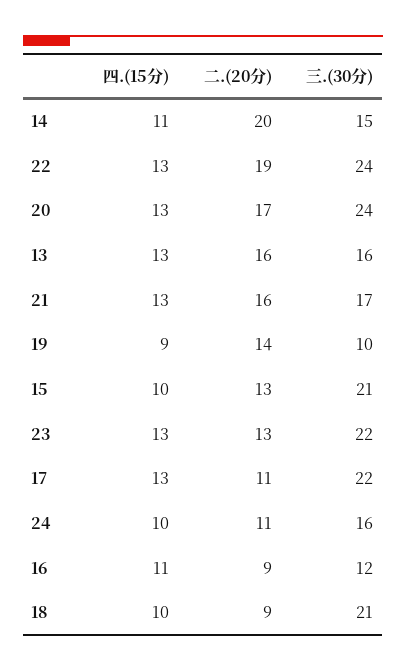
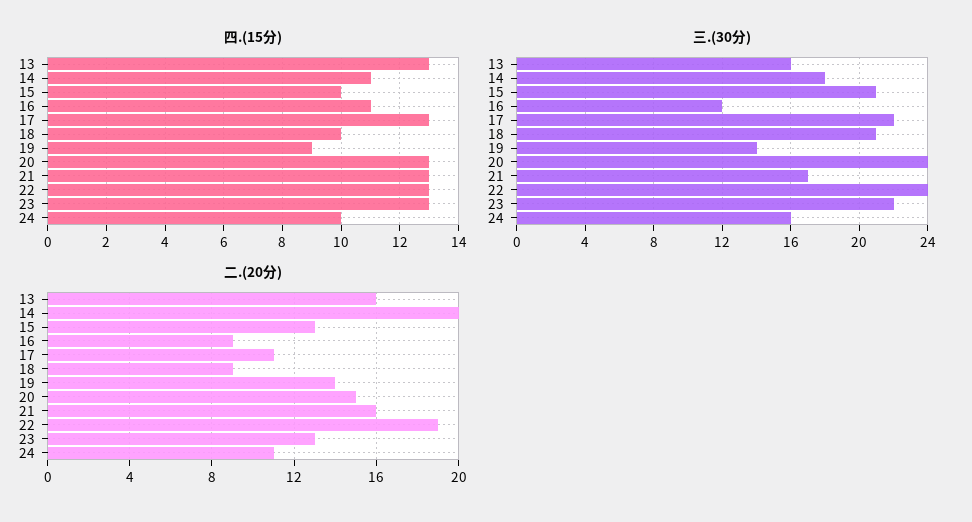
  {
    "四.(15分)": {
      "14": 11,
      "22": 13,
      "20": 13,
      "13": 13,
      "21": 13,
      "19": 9,
      "15": 10,
      "23": 13,
      "17": 13,
      "24": 10,
      "16": 11,
      "18": 10
    },
    "二.(20分)": {
      "14": 20,
      "22": 19,
-     "20": 17,
+     "20": 15,
      "13": 16,
      "21": 16,
      "19": 14,
      "15": 13,
      "23": 13,
      "17": 11,
      "24": 11,
      "16": 9,
      "18": 9
    },
    "三.(30分)": {
-     "14": 15,
+     "14": 18,
      "22": 24,
      "20": 24,
      "13": 16,
      "21": 17,
-     "19": 10,
+     "19": 14,
      "15": 21,
      "23": 22,
      "17": 22,
      "24": 16,
      "16": 12,
      "18": 21
    }
  }

